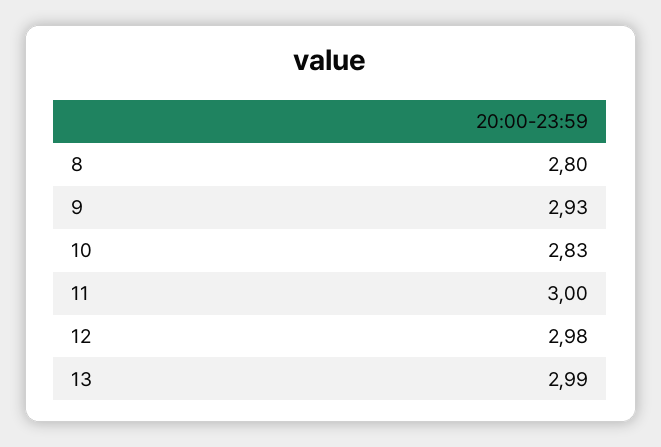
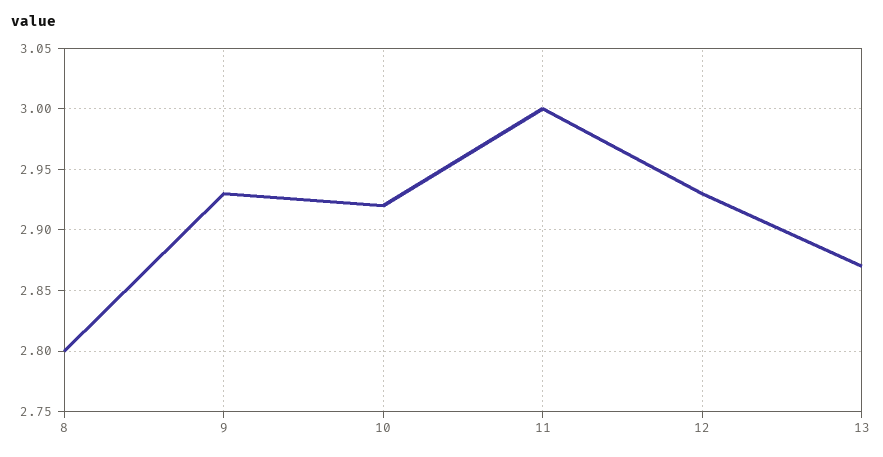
  {
    "8": 2.8,
    "9": 2.93,
-   "10": 2.83,
+   "10": 2.92,
    "11": 3,
-   "12": 2.98,
+   "12": 2.93,
-   "13": 2.99
+   "13": 2.87
  }

